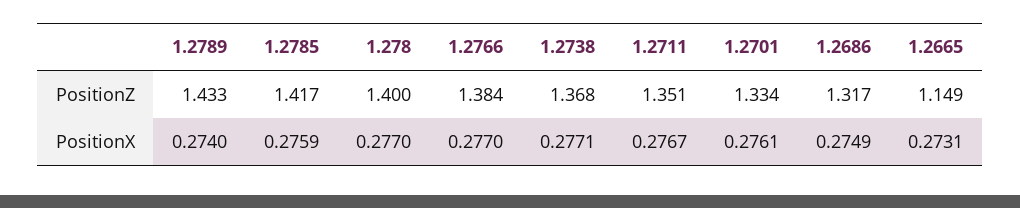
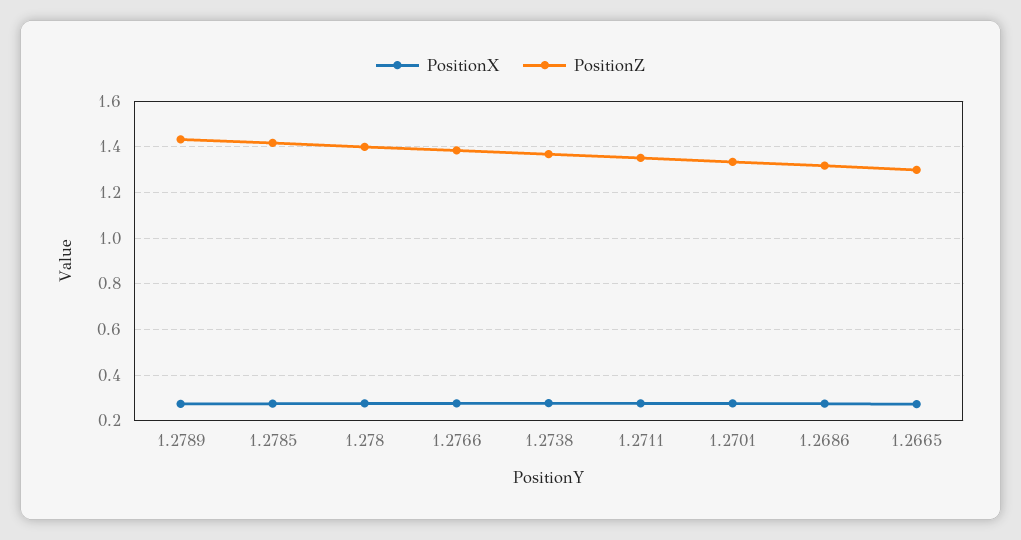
  {
    "PositionZ": {
      "1.2789": 1.433,
      "1.2785": 1.417,
      "1.278": 1.4,
      "1.2766": 1.384,
      "1.2738": 1.368,
      "1.2711": 1.351,
      "1.2701": 1.334,
      "1.2686": 1.317,
-     "1.2665": 1.149
+     "1.2665": 1.3
    },
    "PositionX": {
      "1.2789": 0.274,
      "1.2785": 0.2759,
      "1.278": 0.277,
      "1.2766": 0.277,
      "1.2738": 0.2771,
      "1.2711": 0.2767,
      "1.2701": 0.2761,
      "1.2686": 0.2749,
      "1.2665": 0.2731
    }
  }

